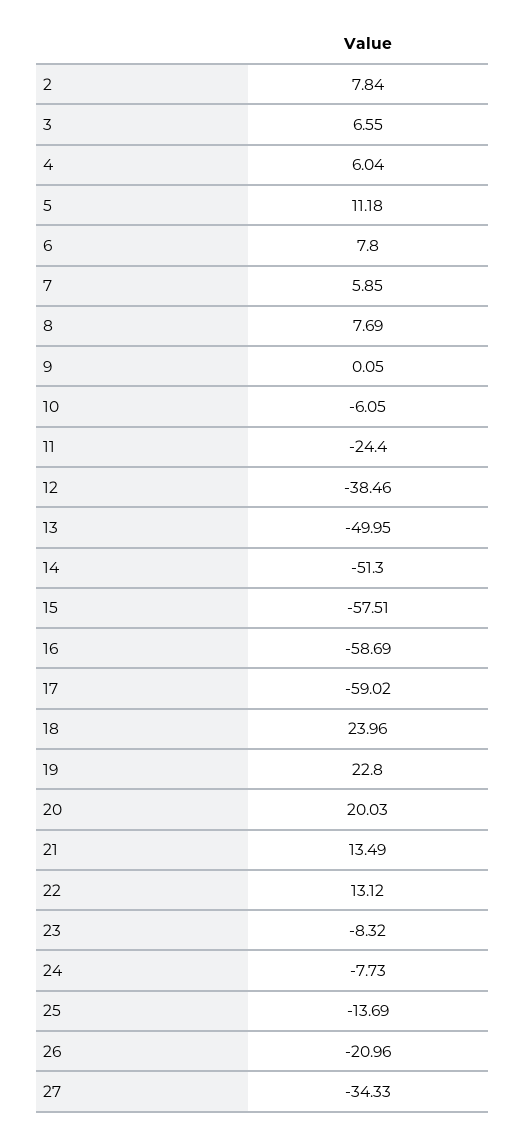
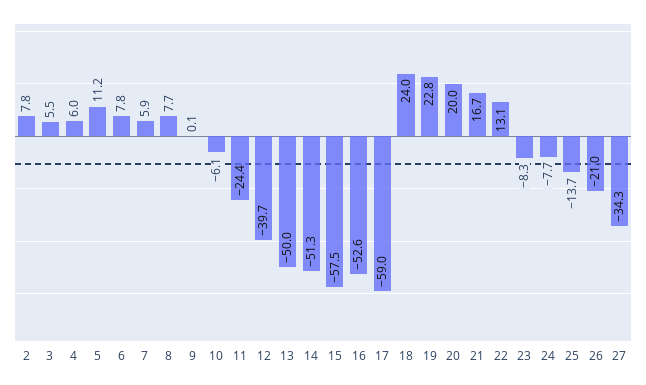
  {
    "2": 7.84,
-   "3": 6.55,
+   "3": 5.5,
    "4": 6.04,
    "5": 11.18,
    "6": 7.8,
    "7": 5.85,
    "8": 7.69,
    "9": 0.05,
    "10": -6.05,
    "11": -24.4,
-   "12": -38.46,
+   "12": -39.7,
    "13": -49.95,
    "14": -51.3,
    "15": -57.51,
-   "16": -58.69,
+   "16": -52.6,
    "17": -59.02,
    "18": 23.96,
    "19": 22.8,
    "20": 20.03,
-   "21": 13.49,
+   "21": 16.7,
    "22": 13.12,
    "23": -8.32,
    "24": -7.73,
    "25": -13.69,
    "26": -20.96,
    "27": -34.33
  }

